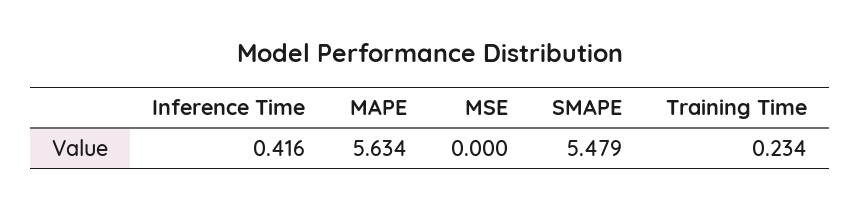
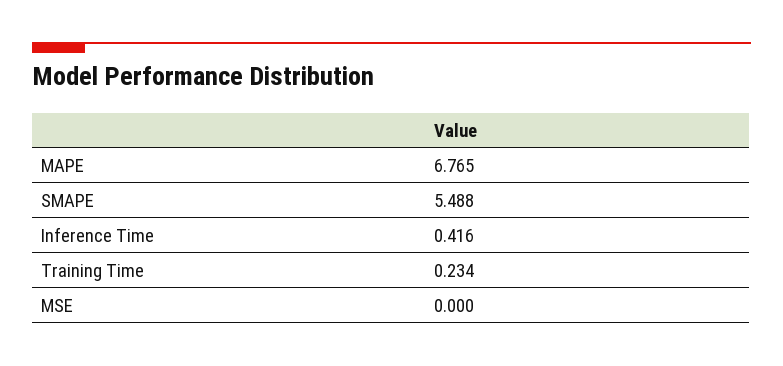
  {
    "Inference Time": 0.416,
-   "MAPE": 5.634,
+   "MAPE": 6.765,
    "MSE": 0,
-   "SMAPE": 5.479,
+   "SMAPE": 5.488,
    "Training Time": 0.234
  }

